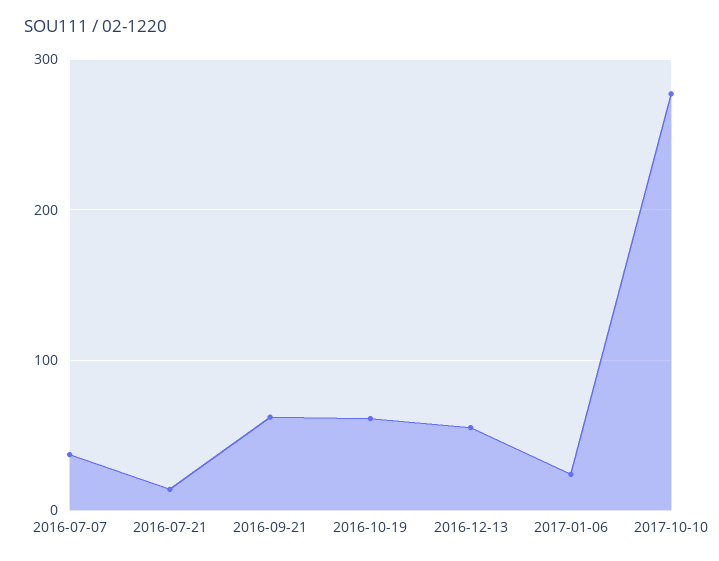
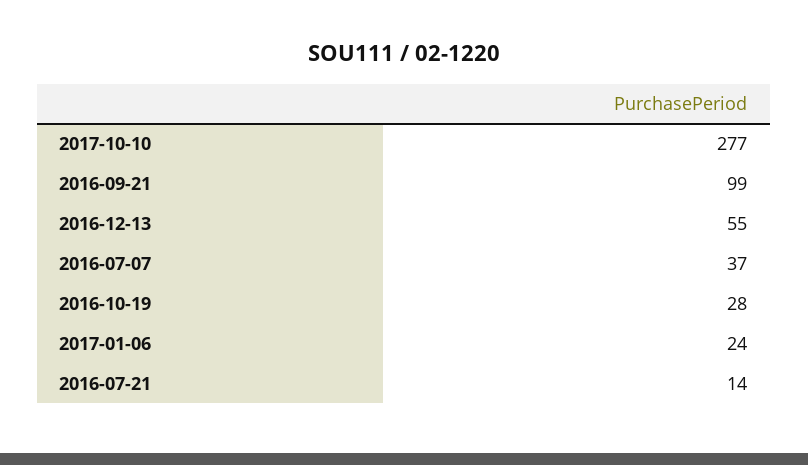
  {
    "2016-07-07": 37,
    "2016-07-21": 14,
-   "2016-09-21": 60,
+   "2016-09-21": 99,
-   "2016-10-19": 60,
+   "2016-10-19": 28,
    "2016-12-13": 55,
    "2017-01-06": 24,
    "2017-10-10": 277
  }

